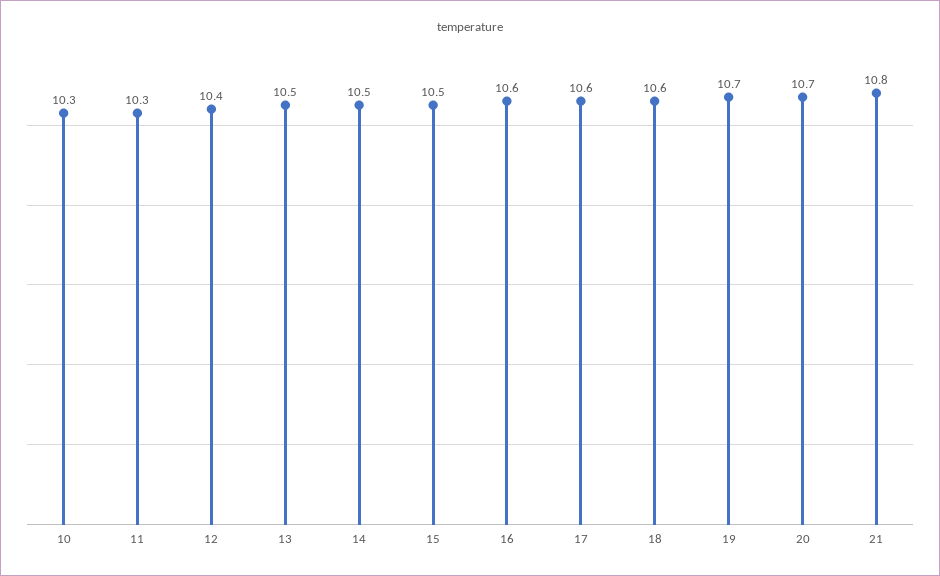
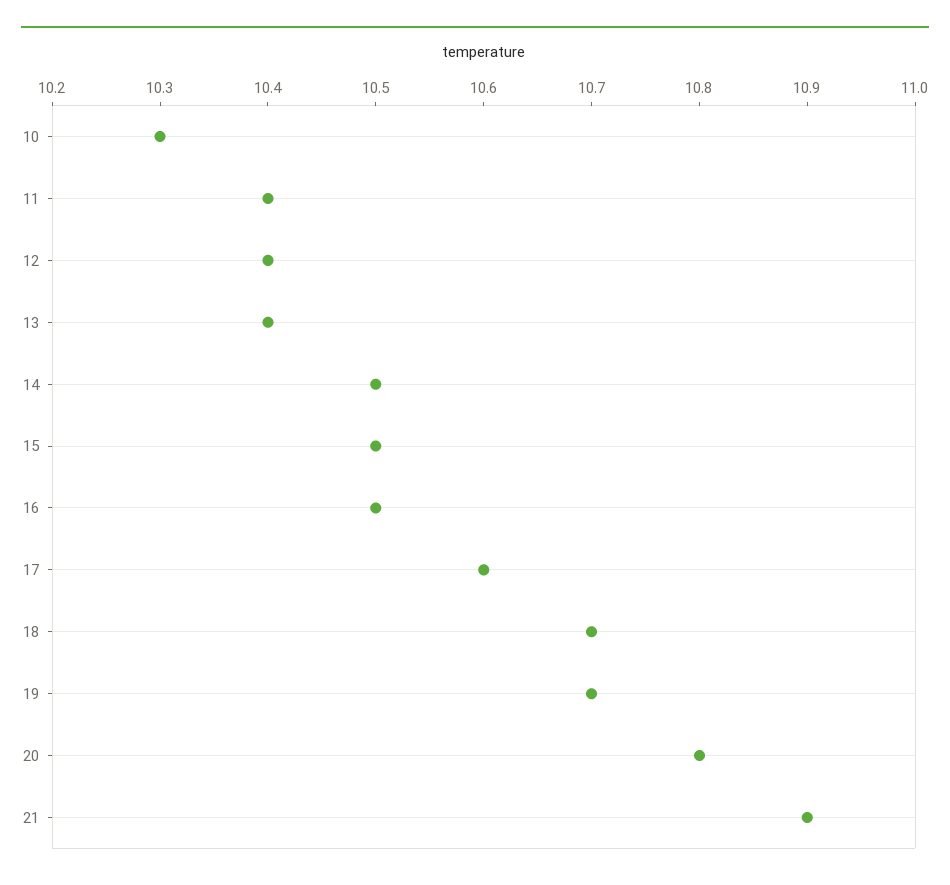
  {
    "10": 10.3,
-   "11": 10.3,
+   "11": 10.4,
    "12": 10.4,
-   "13": 10.5,
+   "13": 10.4,
    "14": 10.5,
    "15": 10.5,
-   "16": 10.6,
+   "16": 10.5,
    "17": 10.6,
-   "18": 10.6,
+   "18": 10.7,
    "19": 10.7,
-   "20": 10.7,
+   "20": 10.8,
-   "21": 10.8
+   "21": 10.9
  }

